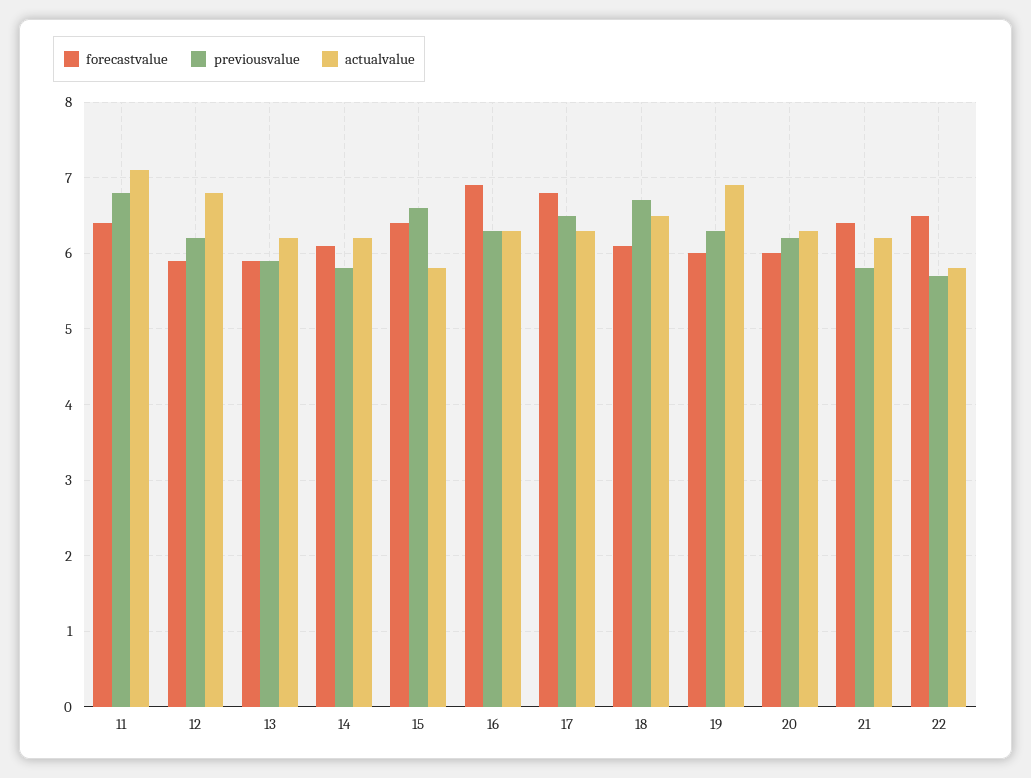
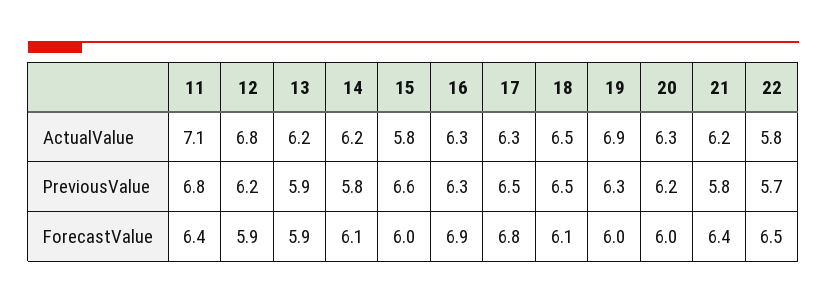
  {
    "forecastvalue": {
      "11": 6.4,
      "12": 5.9,
      "13": 5.9,
      "14": 6.1,
-     "15": 6.4,
+     "15": 6,
      "16": 6.9,
      "17": 6.8,
      "18": 6.1,
      "19": 6,
      "20": 6,
      "21": 6.4,
      "22": 6.5
    },
    "previousvalue": {
      "11": 6.8,
      "12": 6.2,
      "13": 5.9,
      "14": 5.8,
      "15": 6.6,
      "16": 6.3,
      "17": 6.5,
-     "18": 6.7,
+     "18": 6.5,
      "19": 6.3,
      "20": 6.2,
      "21": 5.8,
      "22": 5.7
    },
    "actualvalue": {
      "11": 7.1,
      "12": 6.8,
      "13": 6.2,
      "14": 6.2,
      "15": 5.8,
      "16": 6.3,
      "17": 6.3,
      "18": 6.5,
      "19": 6.9,
      "20": 6.3,
      "21": 6.2,
      "22": 5.8
    }
  }

